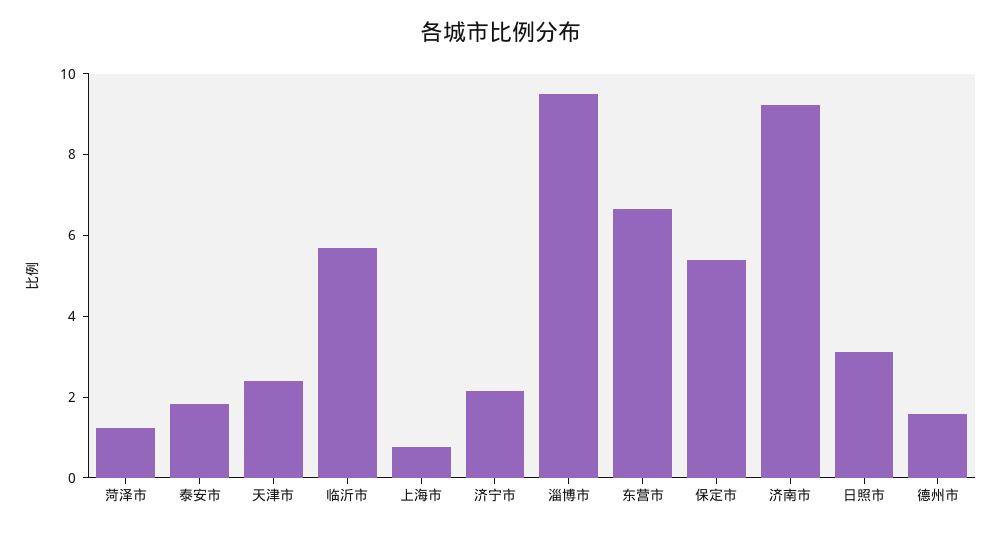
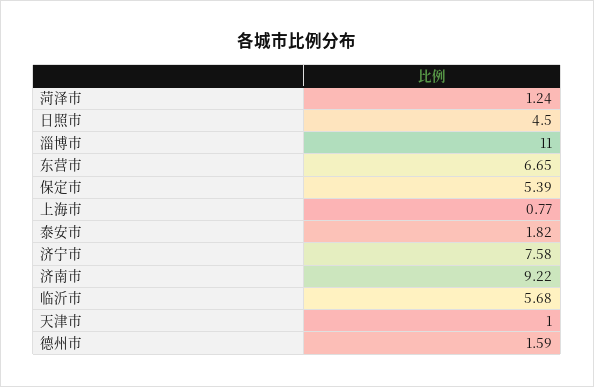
  {
    "菏泽市": 1.24,
    "泰安市": 1.82,
-   "天津市": 2.5,
+   "天津市": 1,
    "临沂市": 5.68,
    "上海市": 0.77,
-   "济宁市": 2,
+   "济宁市": 7.58,
-   "淄博市": 9.5,
+   "淄博市": 11,
    "东营市": 6.65,
    "保定市": 5.39,
    "济南市": 9.22,
-   "日照市": 3,
+   "日照市": 4.5,
    "德州市": 1.59
  }

